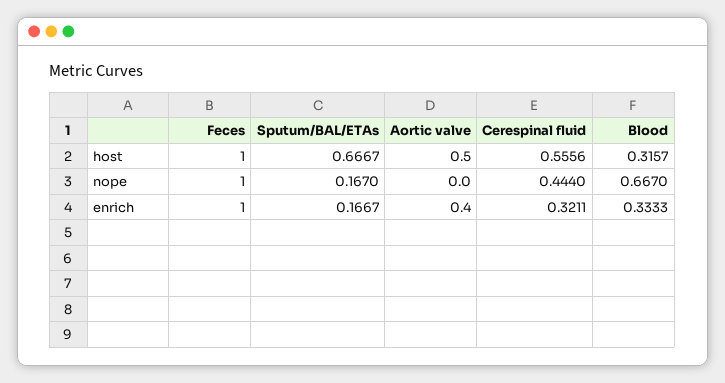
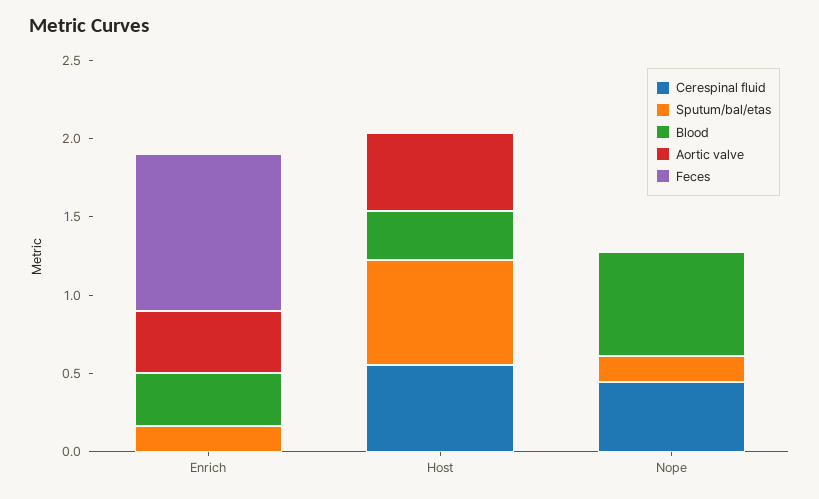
  {
    "Feces": {
-     "host": 1,
+     "host": 0,
-     "nope": 1,
+     "nope": 0,
      "enrich": 1
    },
    "Sputum/BAL/ETAs": {
      "host": 0.6667,
      "nope": 0.167,
      "enrich": 0.1667
    },
    "Aortic valve": {
      "host": 0.5,
      "nope": 0,
      "enrich": 0.4
    },
    "Cerespinal fluid": {
      "host": 0.5556,
      "nope": 0.444,
-     "enrich": 0.3211
+     "enrich": 0
    },
    "Blood": {
      "host": 0.3157,
      "nope": 0.667,
      "enrich": 0.3333
    }
  }

